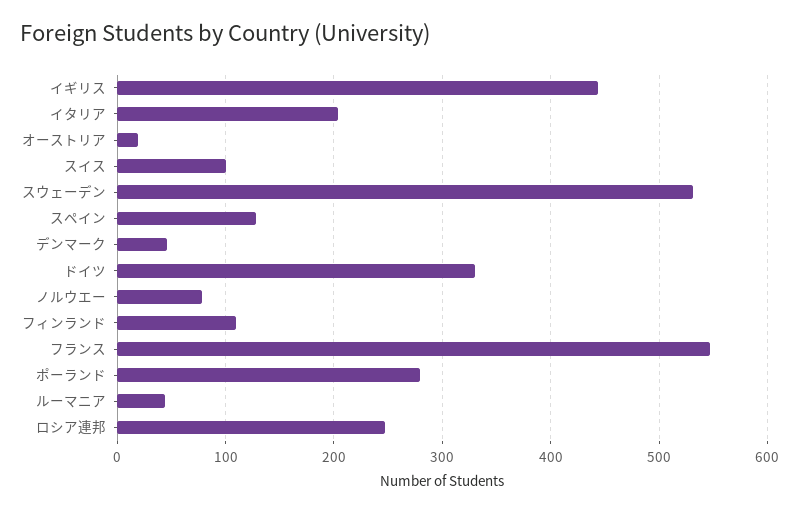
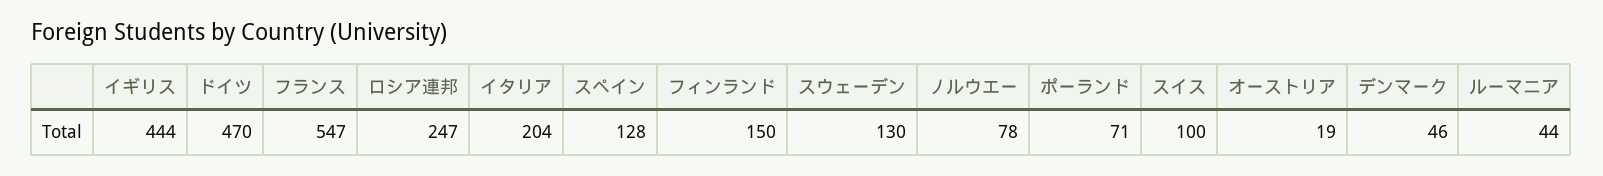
  {
    "イギリス": 444,
    "イタリア": 204,
    "オーストリア": 19,
    "スイス": 100,
-   "スウェーデン": 530,
+   "スウェーデン": 130,
    "スペイン": 128,
    "デンマーク": 46,
-   "ドイツ": 330,
+   "ドイツ": 470,
    "ノルウエー": 78,
-   "フィンランド": 110,
+   "フィンランド": 150,
    "フランス": 547,
-   "ポーランド": 280,
+   "ポーランド": 71,
    "ルーマニア": 44,
    "ロシア連邦": 247
  }

